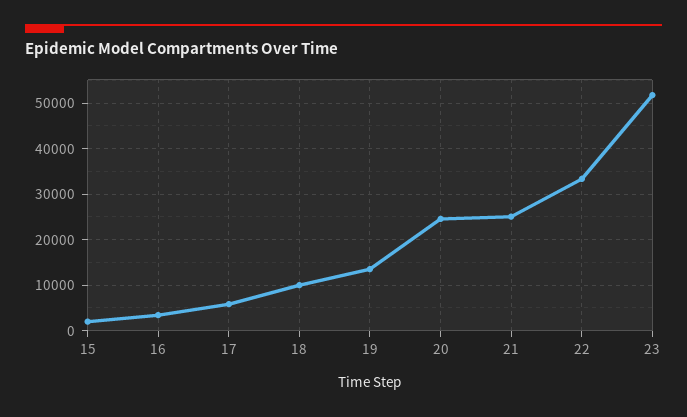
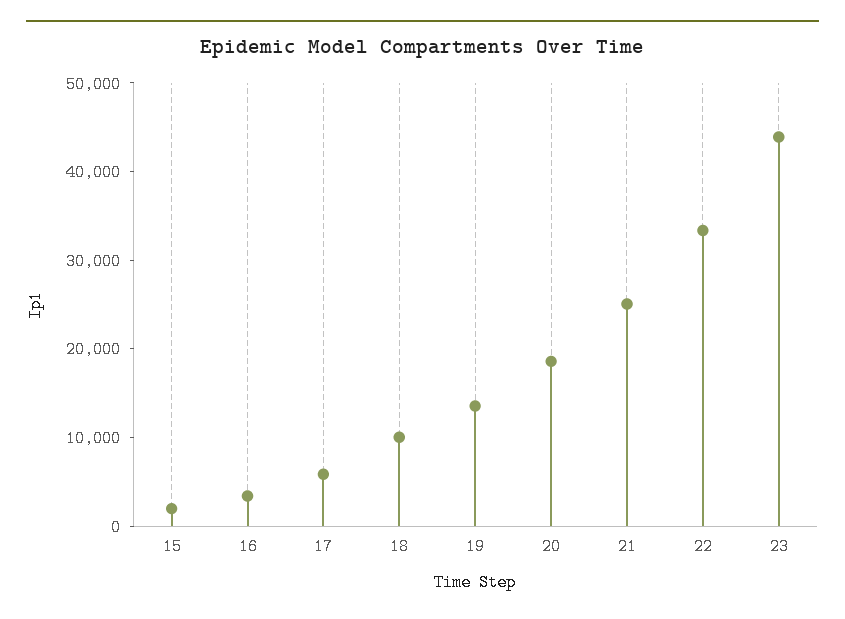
  {
    "15": 2000,
    "16": 4000,
    "17": 6000,
    "18": 10000,
    "19": 14000,
-   "20": 24000,
+   "20": 18000,
    "21": 26000,
    "22": 34000,
-   "23": 52000
+   "23": 44000
  }

